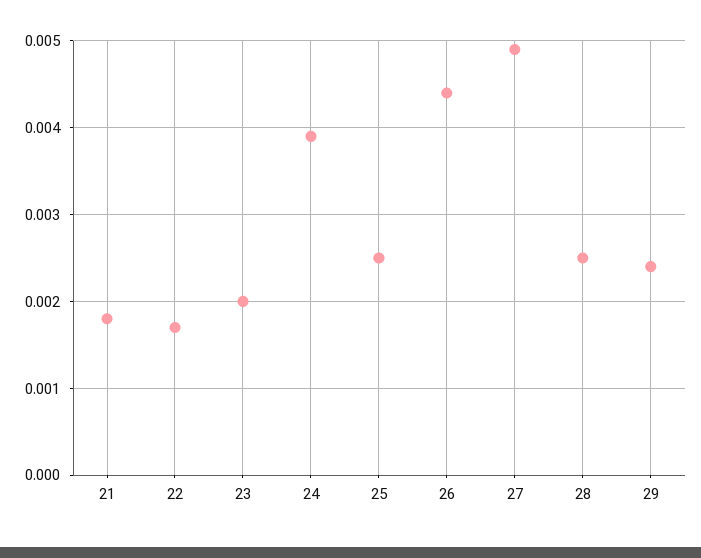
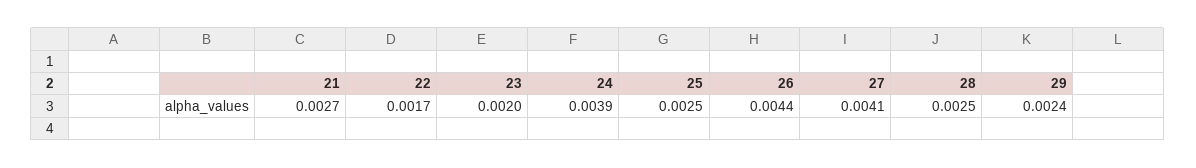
  {
-   "21": 0.0018,
+   "21": 0.0027,
    "22": 0.0017,
    "23": 0.002,
    "24": 0.0039,
    "25": 0.0025,
    "26": 0.0044,
-   "27": 0.0049,
+   "27": 0.0041,
    "28": 0.0025,
    "29": 0.0024
  }

